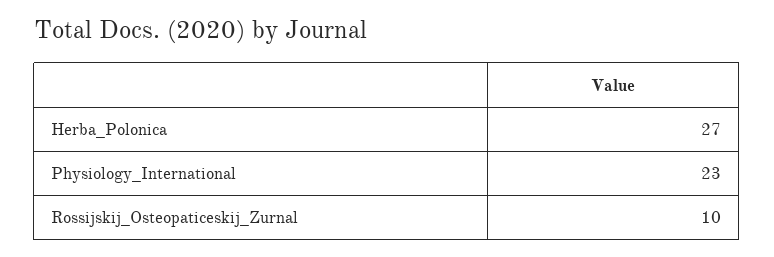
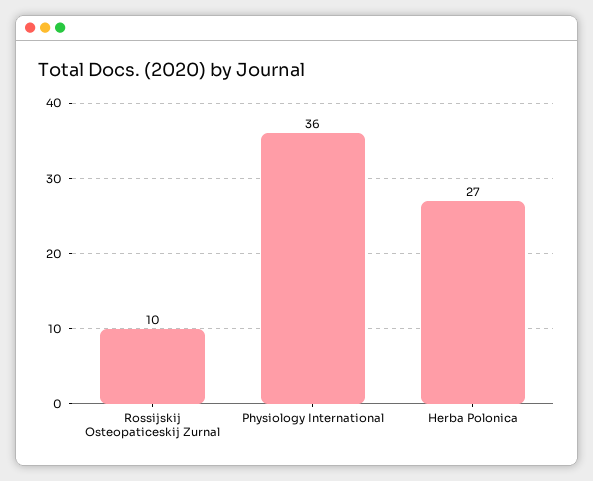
  {
    "Herba_Polonica": 27,
-   "Physiology_International": 23,
+   "Physiology_International": 36,
    "Rossijskij_Osteopaticeskij_Zurnal": 10
  }

